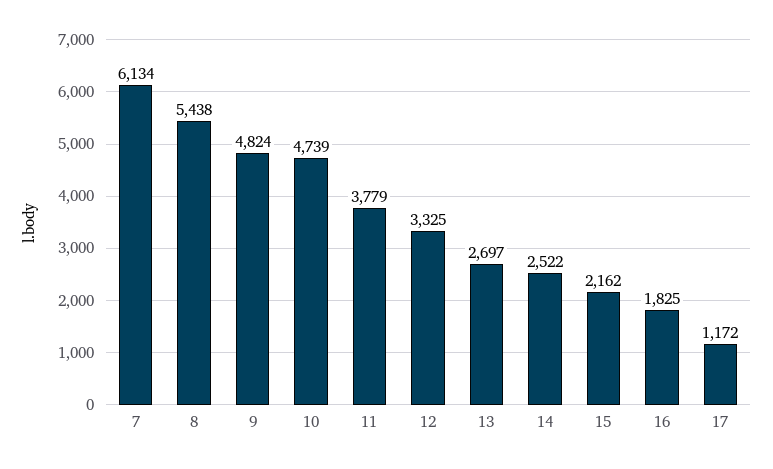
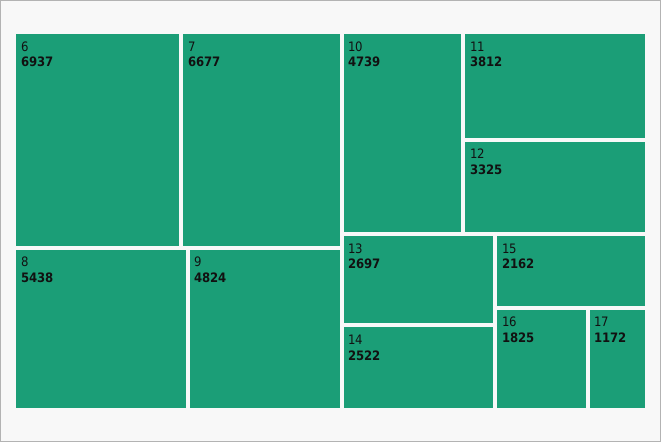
  {
-   "7": 6134,
+   "7": 6677,
    "8": 5438,
    "9": 4824,
    "10": 4739,
-   "11": 3779,
+   "11": 3812,
    "12": 3325,
    "13": 2697,
    "14": 2522,
    "15": 2162,
    "16": 1825,
-   "17": 1172
+   "17": 1172,
+   "6": 6937
  }

